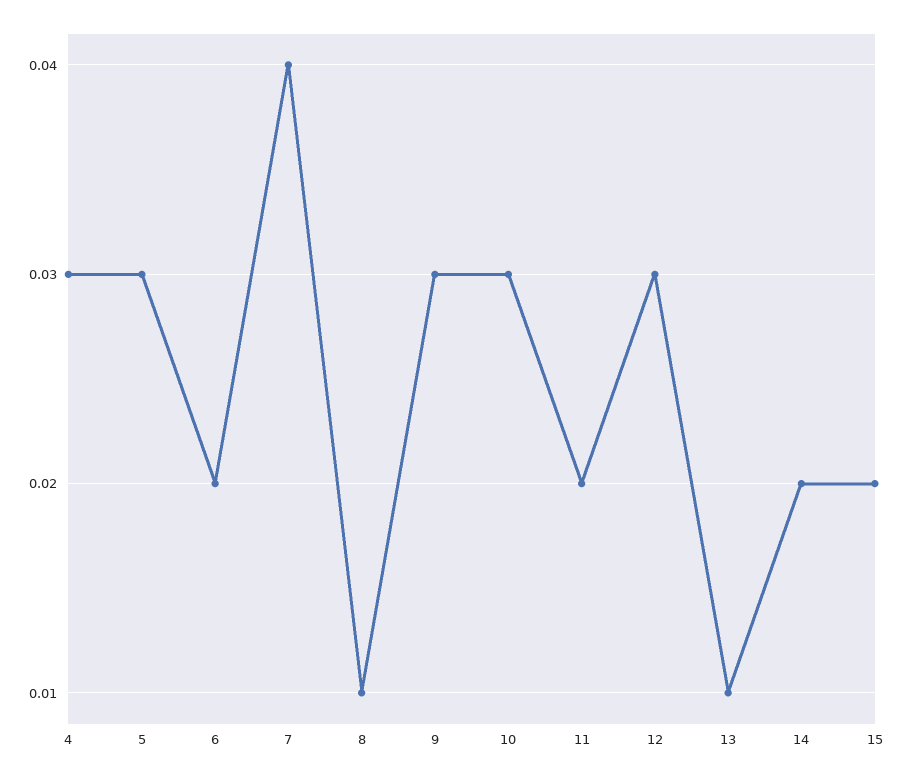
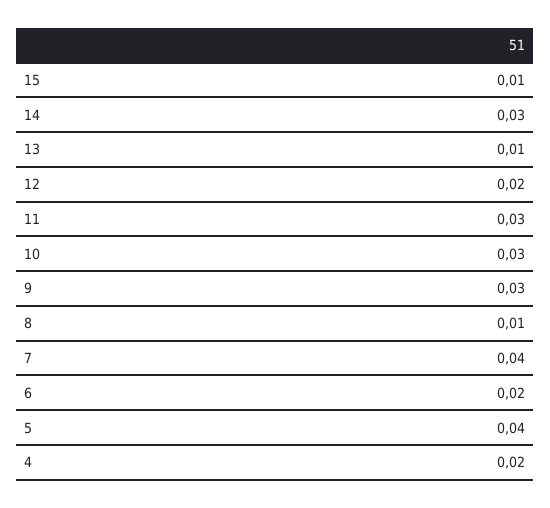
  {
-   "4": 0.03,
+   "4": 0.02,
-   "5": 0.03,
+   "5": 0.04,
    "6": 0.02,
    "7": 0.04,
    "8": 0.01,
    "9": 0.03,
    "10": 0.03,
-   "11": 0.02,
+   "11": 0.03,
-   "12": 0.03,
+   "12": 0.02,
    "13": 0.01,
-   "14": 0.02,
+   "14": 0.03,
-   "15": 0.02
+   "15": 0.01
  }

